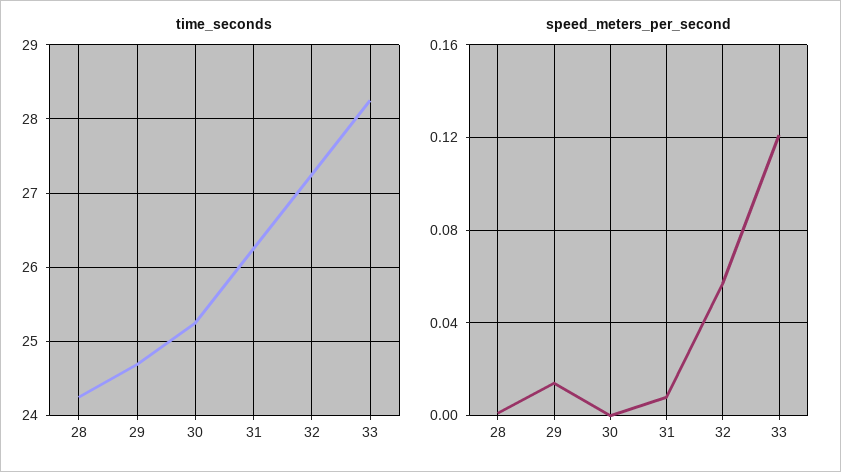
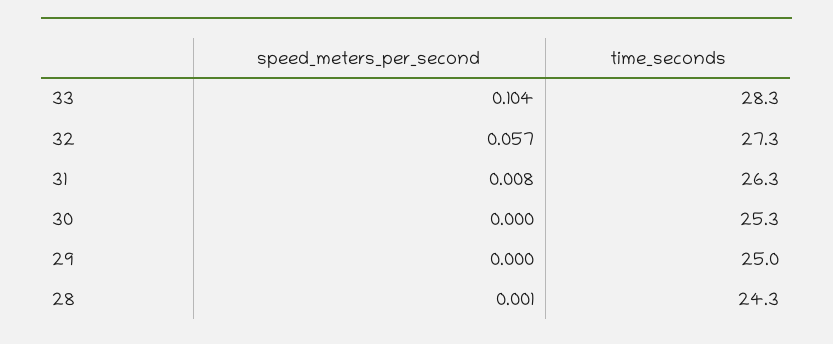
  {
    "time_seconds": {
      "28": 24.3,
-     "29": 24.7,
+     "29": 25,
      "30": 25.3,
      "31": 26.3,
      "32": 27.3,
      "33": 28.3
    },
    "speed_meters_per_second": {
      "28": 0.001,
-     "29": 0.015,
+     "29": 0,
      "30": 0,
      "31": 0.008,
      "32": 0.057,
-     "33": 0.12
+     "33": 0.104
    }
  }

